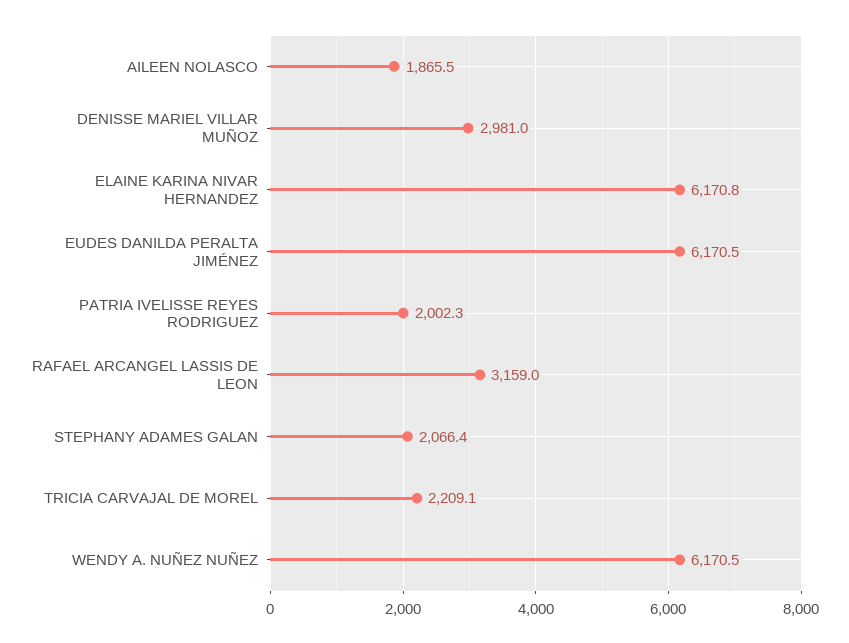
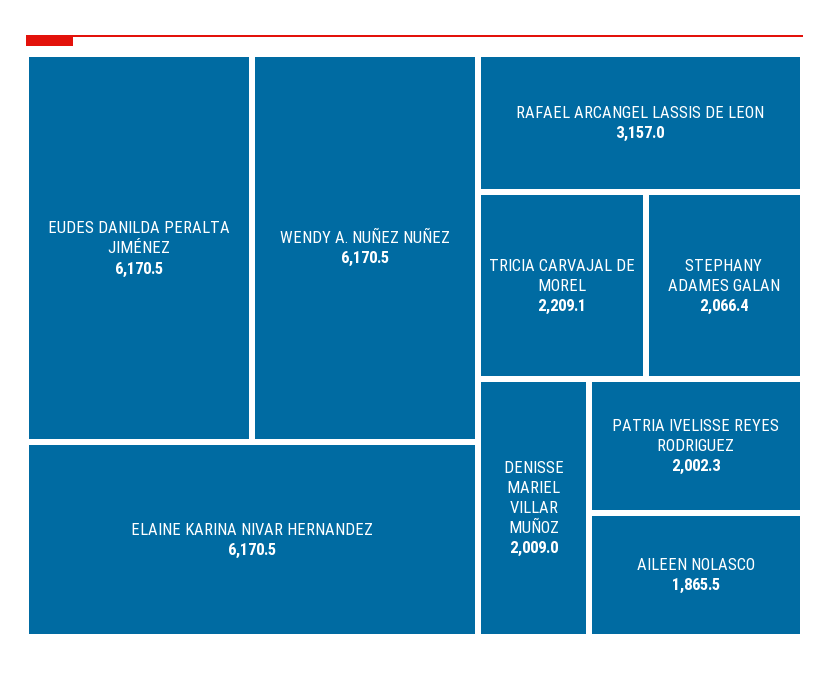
  {
    "AILEEN NOLASCO": 1865.5,
-   "DENISSE MARIEL VILLAR MUÑOZ": 2981,
+   "DENISSE MARIEL VILLAR MUÑOZ": 2009,
-   "ELAINE KARINA NIVAR HERNANDEZ": 6170.8,
+   "ELAINE KARINA NIVAR HERNANDEZ": 6170.5,
    "EUDES DANILDA PERALTA JIMÉNEZ": 6170.5,
    "PATRIA IVELISSE REYES RODRIGUEZ": 2002.3,
-   "RAFAEL ARCANGEL LASSIS DE LEON": 3159,
+   "RAFAEL ARCANGEL LASSIS DE LEON": 3157,
    "STEPHANY ADAMES GALAN": 2066.4,
    "TRICIA CARVAJAL DE MOREL": 2209.1,
    "WENDY A. NUÑEZ NUÑEZ": 6170.5
  }

